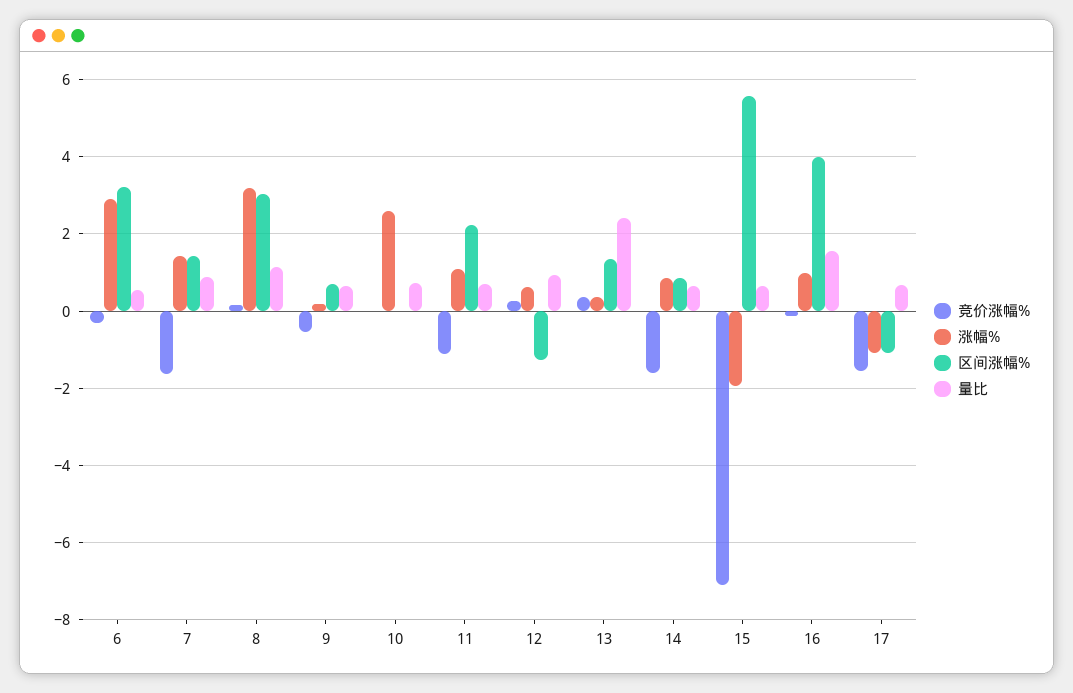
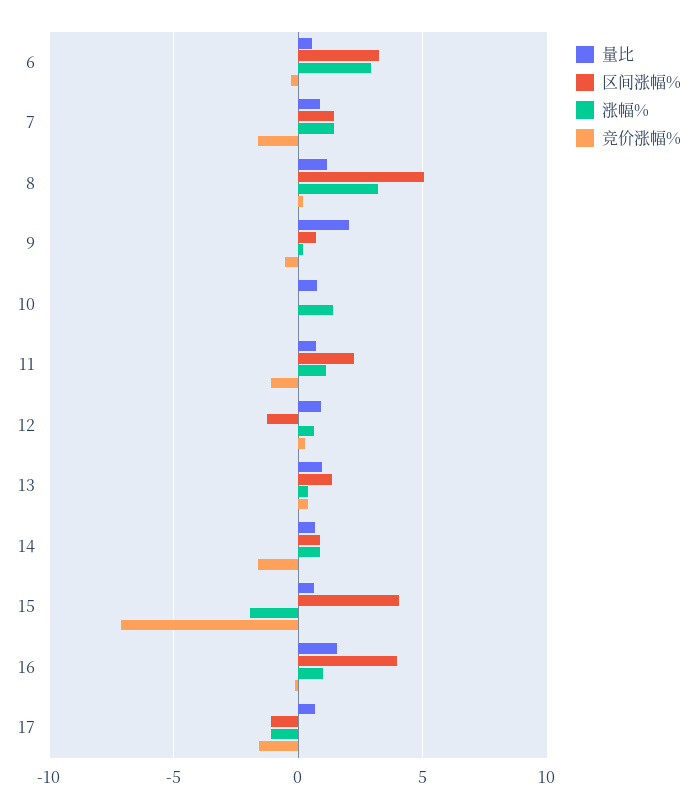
  {
    "竞价涨幅%": {
      "6": -0.4,
      "7": -1.6,
      "8": 0.2,
      "9": -0.6,
      "10": 0,
      "11": -1.2,
      "12": 0.2,
      "13": 0.4,
      "14": -1.6,
      "15": -7.2,
      "16": -0.2,
      "17": -1.6
    },
    "涨幅%": {
      "6": 3,
      "7": 1.4,
      "8": 3.2,
      "9": 0.2,
-     "10": 2.6,
+     "10": 1.5,
      "11": 1.2,
      "12": 0.6,
      "13": 0.4,
      "14": 0.8,
      "15": -2,
      "16": 1,
      "17": -1
    },
    "区间涨幅%": {
      "6": 3.2,
      "7": 1.4,
-     "8": 3,
+     "8": 5,
      "9": 0.8,
      "10": 0,
      "11": 2.2,
      "12": -1.2,
      "13": 1.4,
      "14": 0.8,
-     "15": 5.6,
+     "15": 4,
      "16": 4,
      "17": -1
    },
    "量比": {
      "6": 0.6,
      "7": 0.8,
      "8": 1.2,
-     "9": 0.6,
+     "9": 2,
      "10": 0.8,
      "11": 0.6,
      "12": 1,
-     "13": 2.4,
+     "13": 1,
      "14": 0.6,
      "15": 0.6,
      "16": 1.6,
      "17": 0.6
    }
  }

